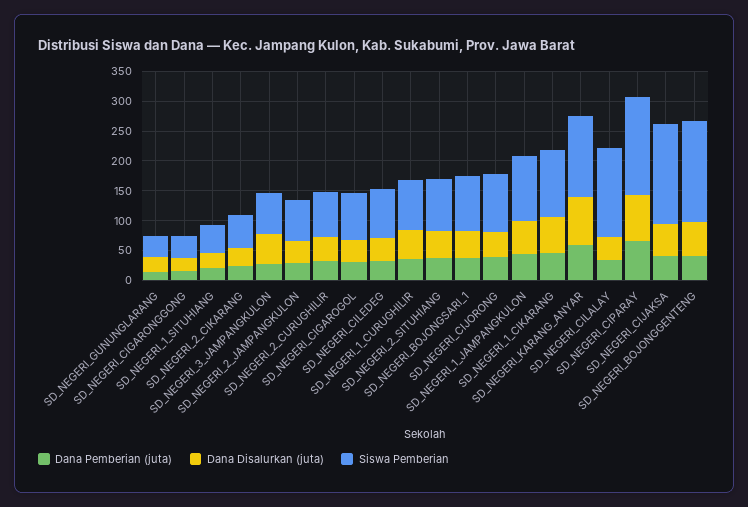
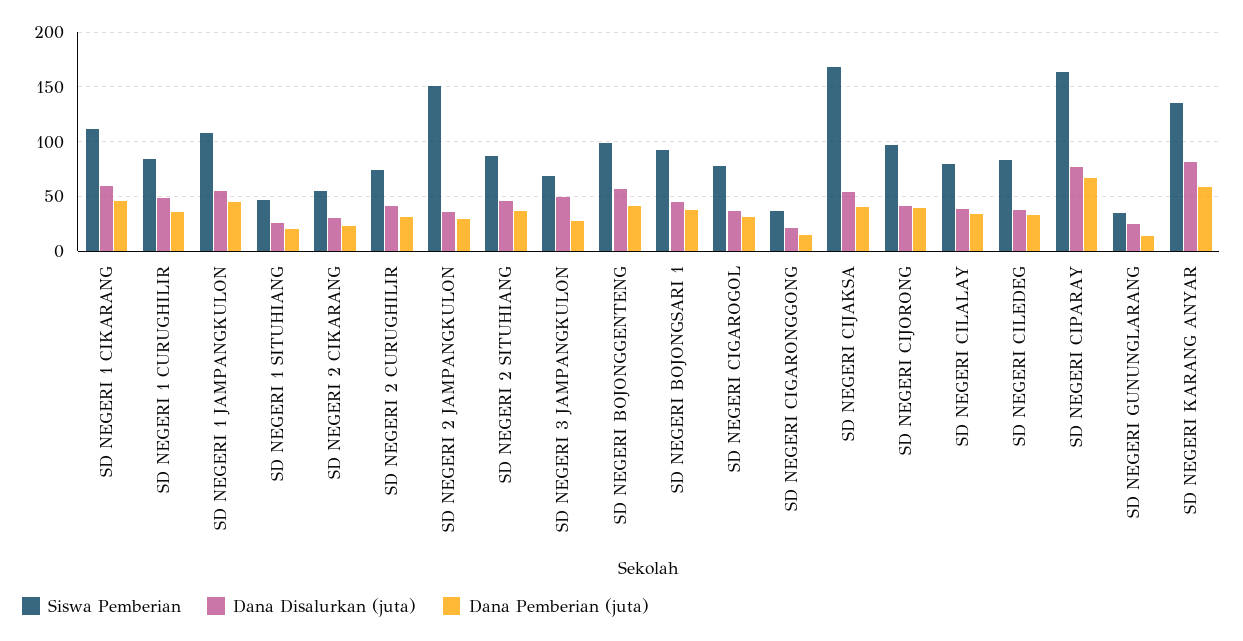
  {
    "Dana Pemberian (juta)": {
      "SD_NEGERI_GUNUNGLARANG": 10,
      "SD_NEGERI_CIGARONGGONG": 20,
      "SD_NEGERI_1_SITUHIANG": 20,
      "SD_NEGERI_2_CIKARANG": 20,
      "SD_NEGERI_3_JAMPANGKULON": 30,
      "SD_NEGERI_2_JAMPANGKULON": 30,
      "SD_NEGERI_2_CURUGHILIR": 30,
      "SD_NEGERI_CIGAROGOL": 30,
      "SD_NEGERI_CILEDEG": 30,
      "SD_NEGERI_1_CURUGHILIR": 40,
      "SD_NEGERI_2_SITUHIANG": 40,
      "SD_NEGERI_BOJONGSARI_1": 40,
      "SD_NEGERI_CIJORONG": 40,
      "SD_NEGERI_1_JAMPANGKULON": 40,
      "SD_NEGERI_1_CIKARANG": 50,
      "SD_NEGERI_KARANG_ANYAR": 60,
      "SD_NEGERI_CILALAY": 30,
      "SD_NEGERI_CIPARAY": 70,
      "SD_NEGERI_CIJAKSA": 40,
      "SD_NEGERI_BOJONGGENTENG": 40
    },
    "Dana Disalurkan (juta)": {
      "SD_NEGERI_GUNUNGLARANG": 20,
      "SD_NEGERI_CIGARONGGONG": 20,
      "SD_NEGERI_1_SITUHIANG": 30,
      "SD_NEGERI_2_CIKARANG": 30,
      "SD_NEGERI_3_JAMPANGKULON": 50,
      "SD_NEGERI_2_JAMPANGKULON": 40,
      "SD_NEGERI_2_CURUGHILIR": 40,
      "SD_NEGERI_CIGAROGOL": 40,
      "SD_NEGERI_CILEDEG": 40,
      "SD_NEGERI_1_CURUGHILIR": 50,
      "SD_NEGERI_2_SITUHIANG": 50,
      "SD_NEGERI_BOJONGSARI_1": 40,
      "SD_NEGERI_CIJORONG": 40,
      "SD_NEGERI_1_JAMPANGKULON": 60,
      "SD_NEGERI_1_CIKARANG": 60,
      "SD_NEGERI_KARANG_ANYAR": 80,
      "SD_NEGERI_CILALAY": 40,
      "SD_NEGERI_CIPARAY": 80,
      "SD_NEGERI_CIJAKSA": 50,
      "SD_NEGERI_BOJONGGENTENG": 60
    },
    "Siswa Pemberian": {
      "SD_NEGERI_GUNUNGLARANG": 40,
      "SD_NEGERI_CIGARONGGONG": 40,
      "SD_NEGERI_1_SITUHIANG": 50,
      "SD_NEGERI_2_CIKARANG": 60,
      "SD_NEGERI_3_JAMPANGKULON": 70,
-     "SD_NEGERI_2_JAMPANGKULON": 75,
+     "SD_NEGERI_2_JAMPANGKULON": 150,
      "SD_NEGERI_2_CURUGHILIR": 70,
      "SD_NEGERI_CIGAROGOL": 80,
      "SD_NEGERI_CILEDEG": 80,
      "SD_NEGERI_1_CURUGHILIR": 80,
      "SD_NEGERI_2_SITUHIANG": 90,
      "SD_NEGERI_BOJONGSARI_1": 90,
      "SD_NEGERI_CIJORONG": 100,
      "SD_NEGERI_1_JAMPANGKULON": 110,
      "SD_NEGERI_1_CIKARANG": 110,
      "SD_NEGERI_KARANG_ANYAR": 140,
-     "SD_NEGERI_CILALAY": 150,
+     "SD_NEGERI_CILALAY": 80,
      "SD_NEGERI_CIPARAY": 160,
      "SD_NEGERI_CIJAKSA": 170,
-     "SD_NEGERI_BOJONGGENTENG": 175
+     "SD_NEGERI_BOJONGGENTENG": 100
    }
  }

